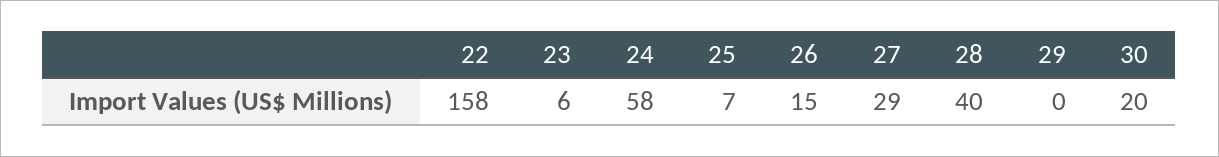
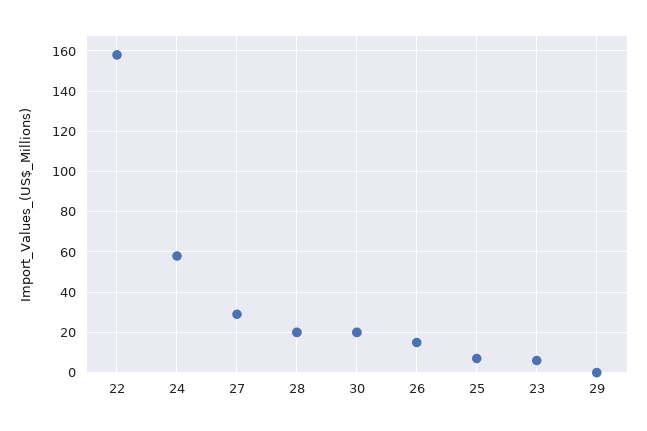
  {
    "22": 158,
    "23": 6,
    "24": 58,
    "25": 7,
    "26": 15,
    "27": 29,
-   "28": 40,
+   "28": 20,
    "29": 0,
    "30": 20
  }

